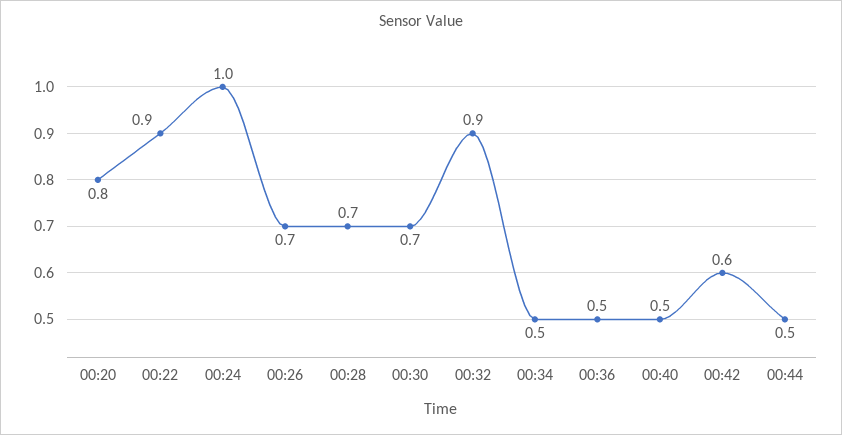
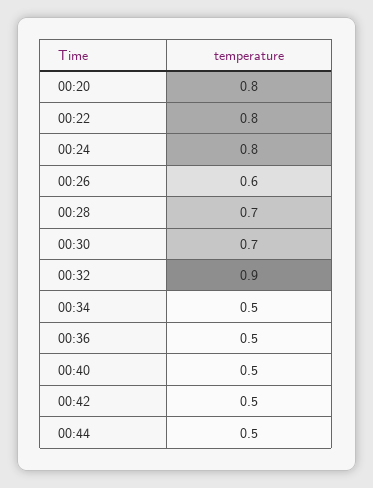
  {
    "00:20": 0.8,
-   "00:22": 0.9,
+   "00:22": 0.8,
-   "00:24": 1,
+   "00:24": 0.8,
-   "00:26": 0.7,
+   "00:26": 0.6,
    "00:28": 0.7,
    "00:30": 0.7,
    "00:32": 0.9,
    "00:34": 0.5,
    "00:36": 0.5,
    "00:40": 0.5,
-   "00:42": 0.6,
+   "00:42": 0.5,
    "00:44": 0.5
  }

